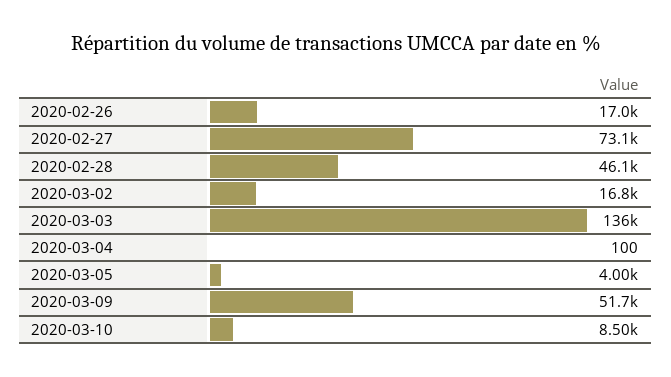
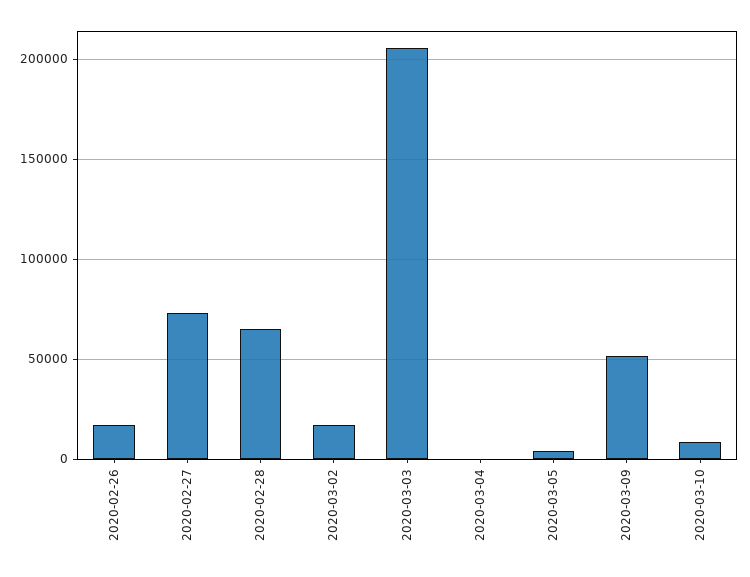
  {
    "2020-02-26": 17000,
    "2020-02-27": 73100,
-   "2020-02-28": 46100,
+   "2020-02-28": 65000,
    "2020-03-02": 16800,
-   "2020-03-03": 136000,
+   "2020-03-03": 205000,
    "2020-03-04": 100,
    "2020-03-05": 4000,
    "2020-03-09": 51700,
    "2020-03-10": 8500
  }

